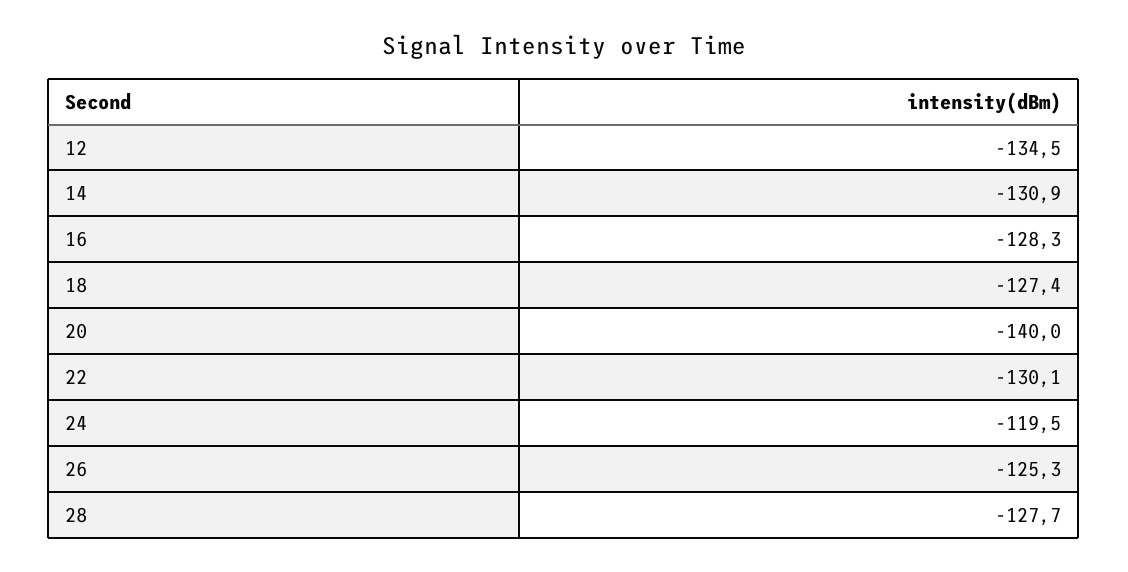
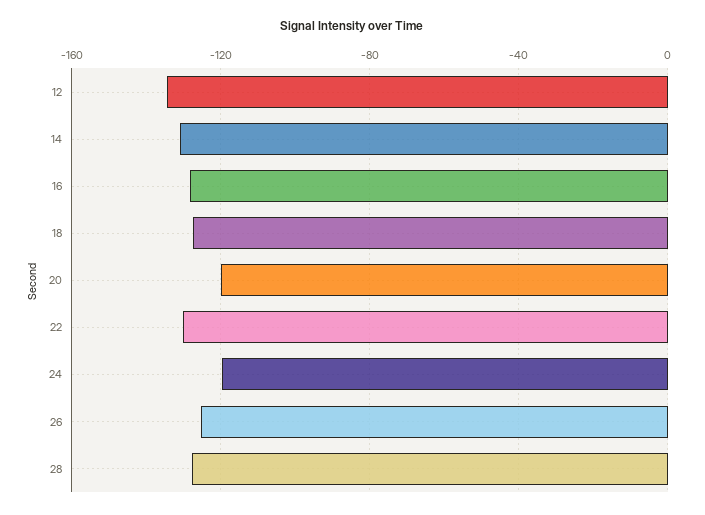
  {
    "12": -134.5,
    "14": -130.9,
    "16": -128.3,
    "18": -127.4,
-   "20": -140,
+   "20": -120,
    "22": -130.1,
    "24": -119.5,
    "26": -125.3,
    "28": -127.7
  }

